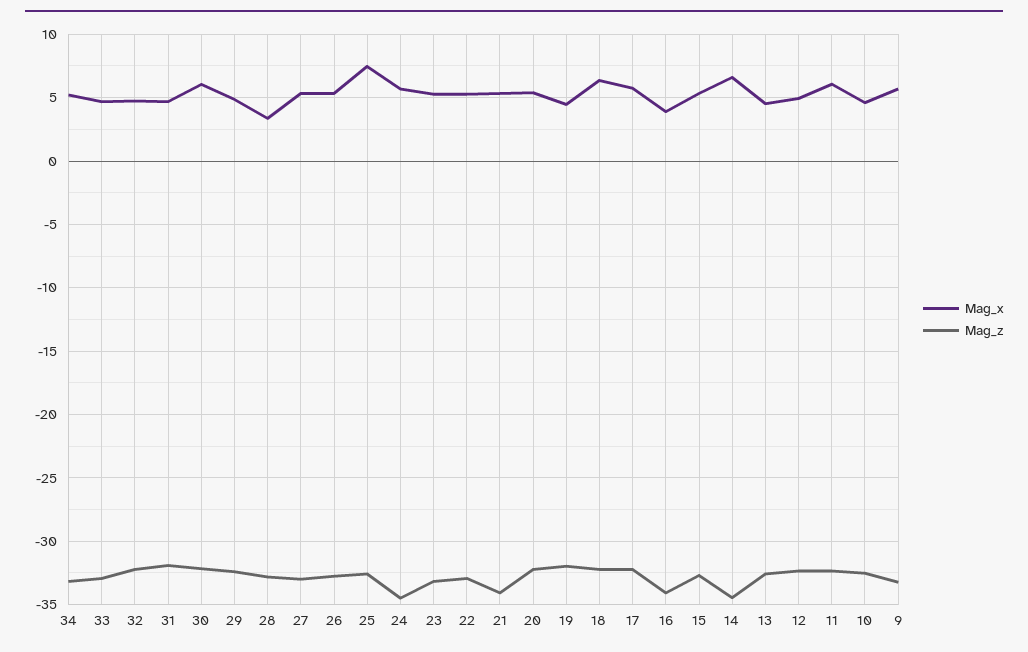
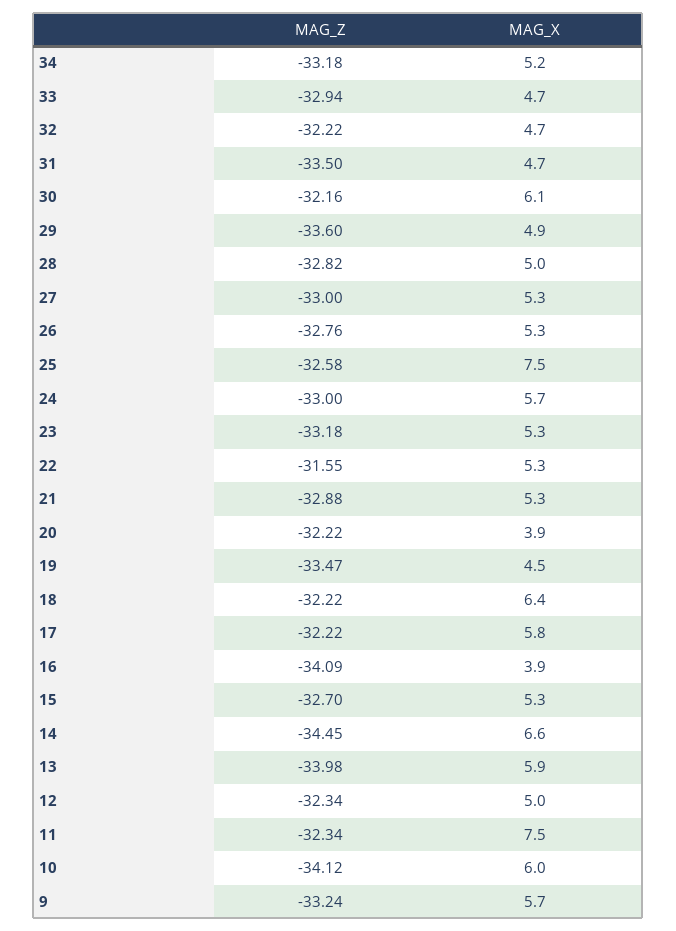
  {
    "Mag_x": {
      "34": 5.2,
      "33": 4.7,
      "32": 4.7,
      "31": 4.7,
      "30": 6.1,
      "29": 4.9,
-     "28": 3.5,
+     "28": 5,
      "27": 5.3,
      "26": 5.3,
      "25": 7.5,
      "24": 5.7,
      "23": 5.3,
      "22": 5.3,
      "21": 5.3,
-     "20": 5.5,
+     "20": 3.9,
      "19": 4.5,
      "18": 6.4,
      "17": 5.8,
      "16": 3.9,
      "15": 5.3,
      "14": 6.6,
-     "13": 4.5,
+     "13": 5.9,
      "12": 5,
-     "11": 6,
+     "11": 7.5,
-     "10": 4.5,
+     "10": 6,
      "9": 5.7
    },
    "Mag_z": {
      "34": -33.18,
      "33": -32.94,
      "32": -32.22,
-     "31": -32,
+     "31": -33.5,
      "30": -32.16,
-     "29": -32.5,
+     "29": -33.6,
      "28": -32.82,
      "27": -33,
      "26": -32.76,
      "25": -32.58,
-     "24": -34.5,
+     "24": -33,
      "23": -33.18,
-     "22": -33,
+     "22": -31.55,
-     "21": -34,
+     "21": -32.88,
      "20": -32.22,
-     "19": -32,
+     "19": -33.47,
      "18": -32.22,
      "17": -32.22,
      "16": -34.09,
      "15": -32.7,
      "14": -34.45,
-     "13": -32.5,
+     "13": -33.98,
      "12": -32.34,
      "11": -32.34,
-     "10": -32.5,
+     "10": -34.12,
      "9": -33.24
    }
  }

